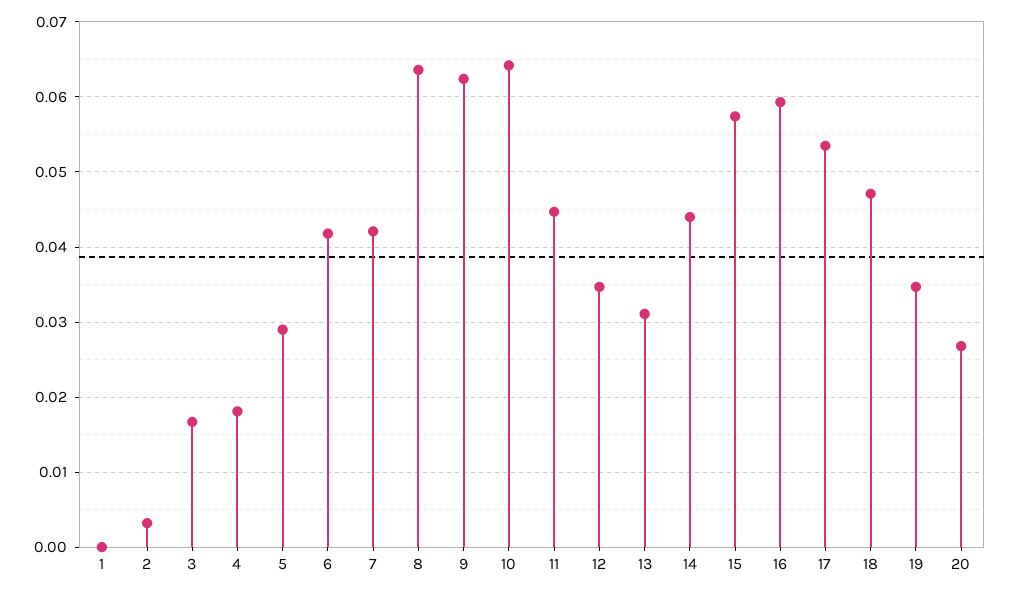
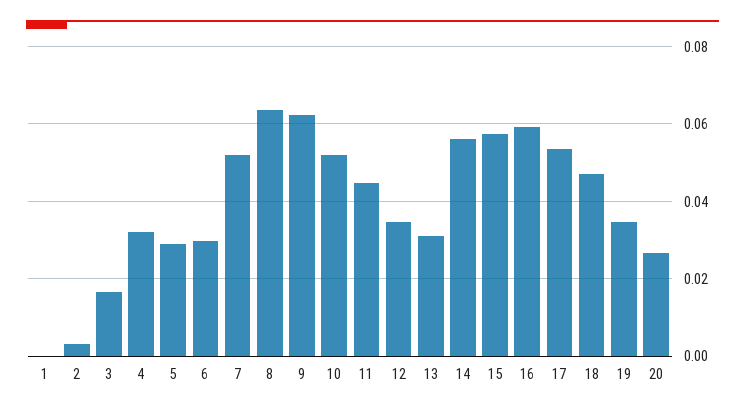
  {
    "1": 0,
    "2": 0.003,
    "3": 0.017,
-   "4": 0.018,
+   "4": 0.032,
    "5": 0.029,
-   "6": 0.042,
+   "6": 0.03,
-   "7": 0.042,
+   "7": 0.052,
    "8": 0.064,
    "9": 0.062,
-   "10": 0.064,
+   "10": 0.052,
    "11": 0.045,
    "12": 0.035,
    "13": 0.031,
-   "14": 0.044,
+   "14": 0.056,
    "15": 0.057,
    "16": 0.059,
    "17": 0.054,
    "18": 0.047,
    "19": 0.035,
    "20": 0.027
  }

